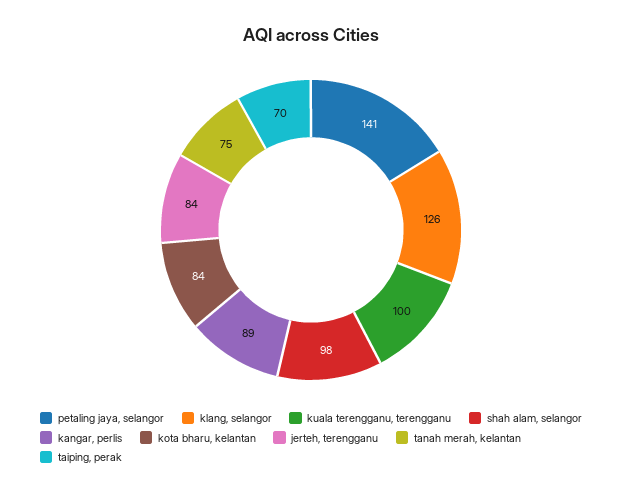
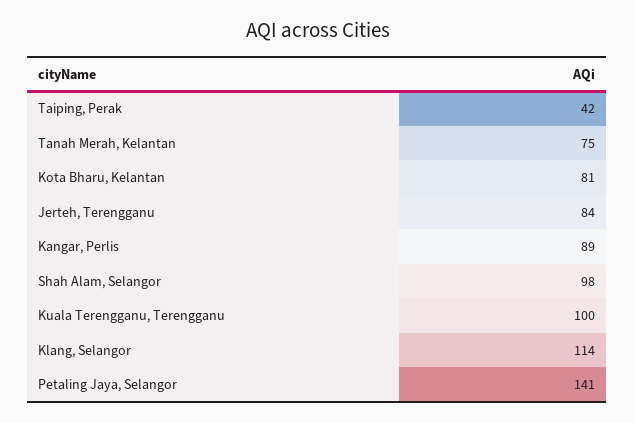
  {
    "petaling jaya, selangor": 141,
-   "klang, selangor": 126,
+   "klang, selangor": 114,
    "kuala terengganu, terengganu": 100,
    "shah alam, selangor": 98,
    "kangar, perlis": 89,
-   "kota bharu, kelantan": 84,
+   "kota bharu, kelantan": 81,
    "jerteh, terengganu": 84,
    "tanah merah, kelantan": 75,
-   "taiping, perak": 70
+   "taiping, perak": 42
  }

